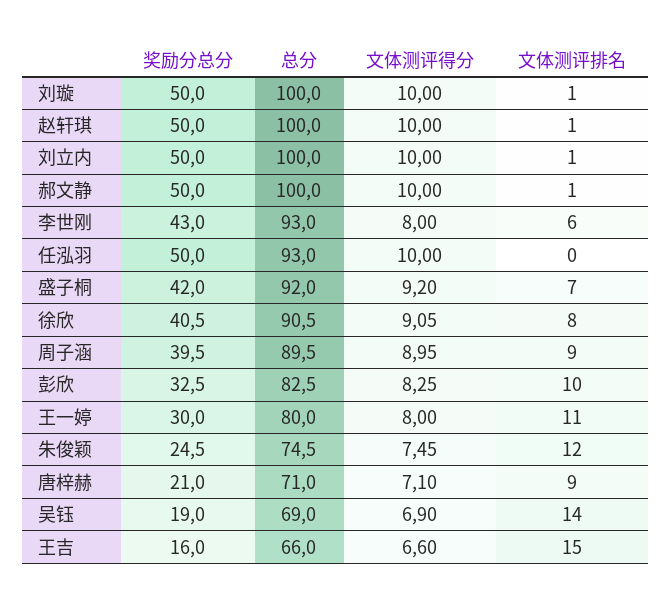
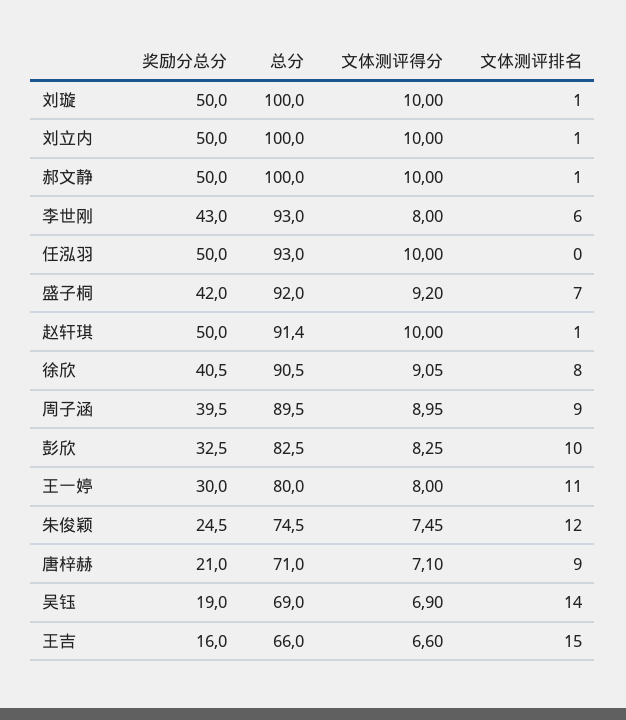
  {
    "奖励分总分": {
      "刘璇": 50,
      "赵轩琪": 50,
      "刘立内": 50,
      "郝文静": 50,
      "李世刚": 43,
      "任泓羽": 50,
      "盛子桐": 42,
      "徐欣": 40.5,
      "周子涵": 39.5,
      "彭欣": 32.5,
      "王一婷": 30,
      "朱俊颖": 24.5,
      "唐梓赫": 21,
      "吴钰": 19,
      "王吉": 16
    },
    "总分": {
      "刘璇": 100,
-     "赵轩琪": 100,
+     "赵轩琪": 91.4,
      "刘立内": 100,
      "郝文静": 100,
      "李世刚": 93,
      "任泓羽": 93,
      "盛子桐": 92,
      "徐欣": 90.5,
      "周子涵": 89.5,
      "彭欣": 82.5,
      "王一婷": 80,
      "朱俊颖": 74.5,
      "唐梓赫": 71,
      "吴钰": 69,
      "王吉": 66
    },
    "文体测评得分": {
      "刘璇": 10,
      "赵轩琪": 10,
      "刘立内": 10,
      "郝文静": 10,
      "李世刚": 8,
      "任泓羽": 10,
      "盛子桐": 9.2,
      "徐欣": 9.05,
      "周子涵": 8.95,
      "彭欣": 8.25,
      "王一婷": 8,
      "朱俊颖": 7.45,
      "唐梓赫": 7.1,
      "吴钰": 6.9,
      "王吉": 6.6
    },
    "文体测评排名": {
      "刘璇": 1,
      "赵轩琪": 1,
      "刘立内": 1,
      "郝文静": 1,
      "李世刚": 6,
      "任泓羽": 0,
      "盛子桐": 7,
      "徐欣": 8,
      "周子涵": 9,
      "彭欣": 10,
      "王一婷": 11,
      "朱俊颖": 12,
      "唐梓赫": 9,
      "吴钰": 14,
      "王吉": 15
    }
  }

